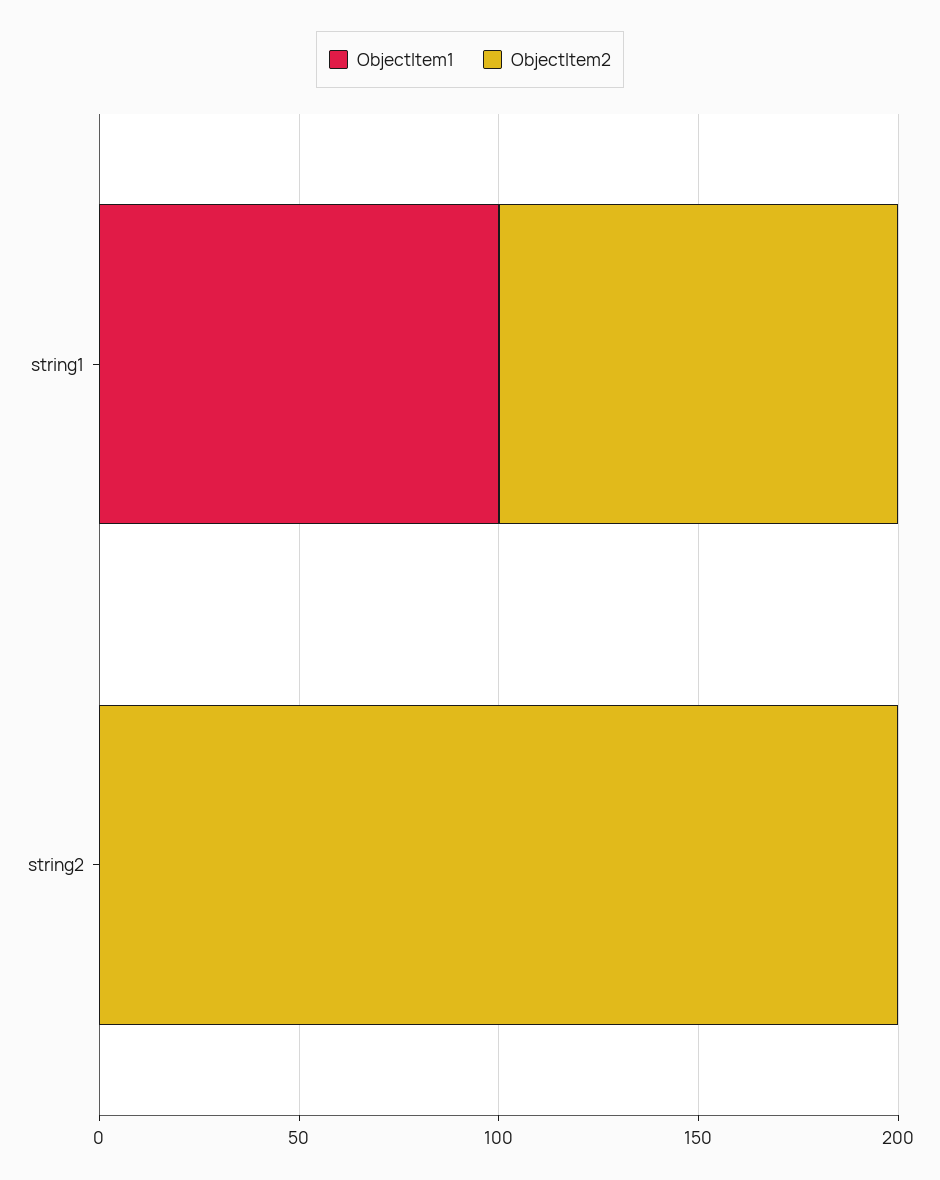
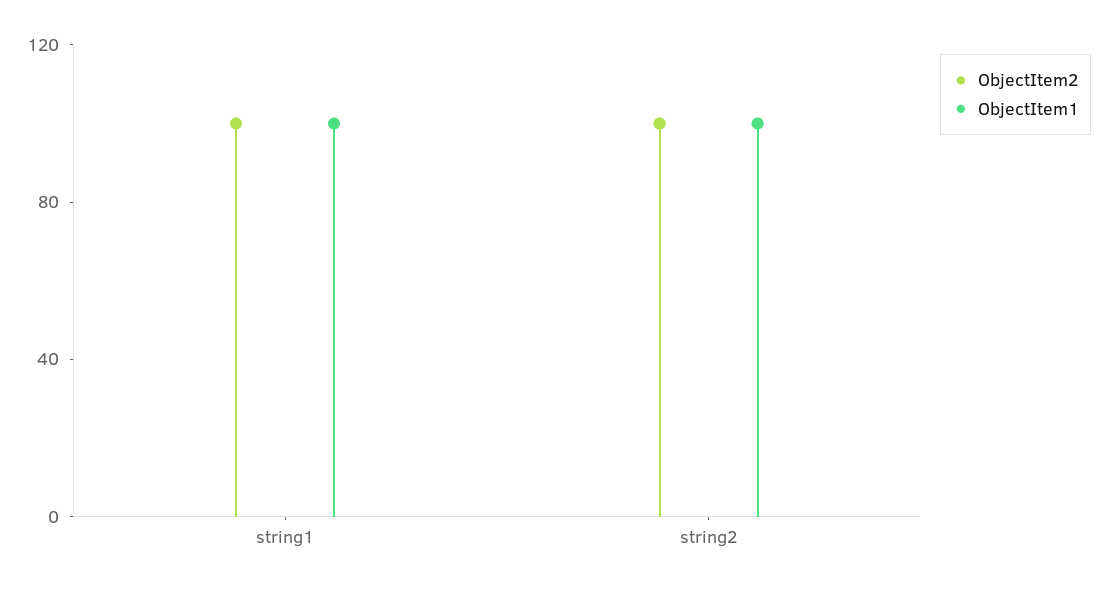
  {
    "ObjectItem1": {
      "string1": 100,
-     "string2": 0
+     "string2": 100
    },
    "ObjectItem2": {
      "string1": 100,
-     "string2": 200
+     "string2": 100
    }
  }

